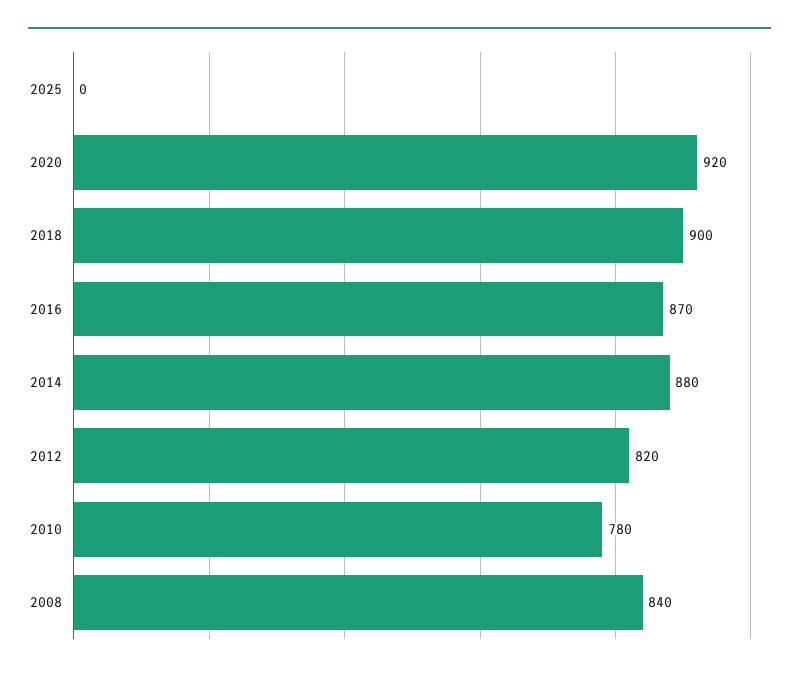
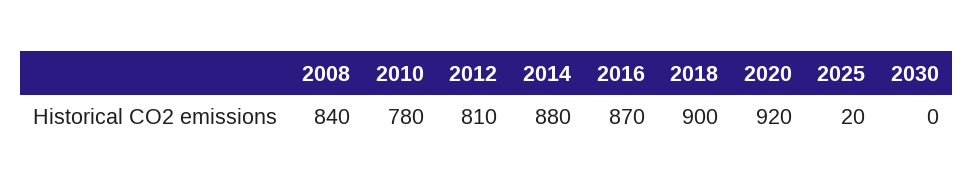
  {
-   "2025": 0,
+   "2025": 20,
    "2020": 920,
    "2018": 900,
    "2016": 870,
    "2014": 880,
-   "2012": 820,
+   "2012": 810,
    "2010": 780,
-   "2008": 840
+   "2008": 840,
+   "2030": 0
  }

